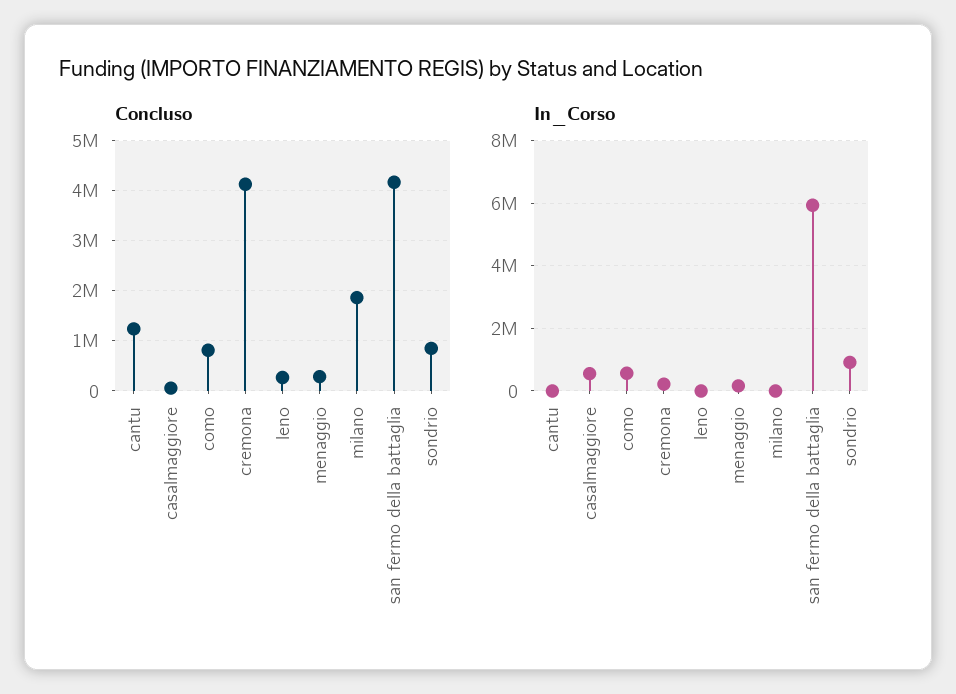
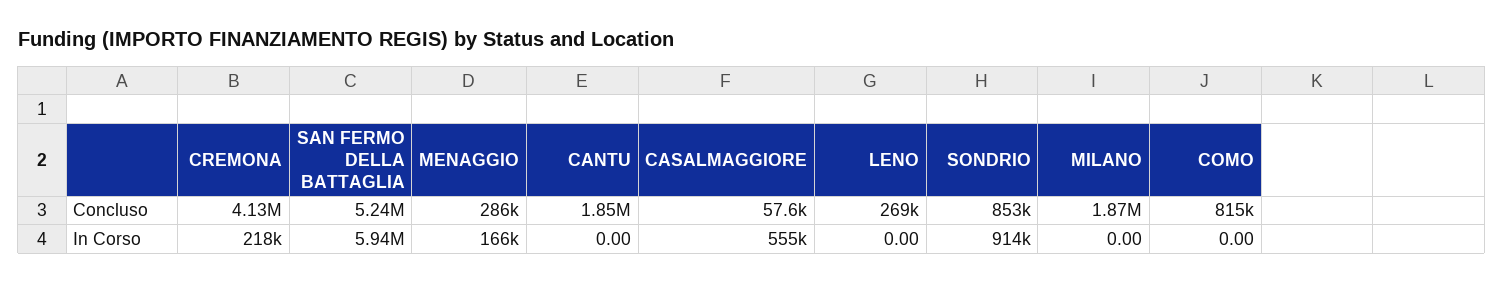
  {
    "Concluso": {
-     "cantu": 1200000,
+     "cantu": 1850000,
      "casalmaggiore": 57600,
      "como": 815000,
      "cremona": 4130000,
      "leno": 269000,
      "menaggio": 286000,
      "milano": 1870000,
-     "san fermo della battaglia": 4200000,
+     "san fermo della battaglia": 5240000,
      "sondrio": 853000
    },
    "In_Corso": {
      "cantu": 0,
      "casalmaggiore": 555000,
-     "como": 600000,
+     "como": 0,
      "cremona": 218000,
      "leno": 0,
      "menaggio": 166000,
      "milano": 0,
      "san fermo della battaglia": 5940000,
      "sondrio": 914000
    }
  }

